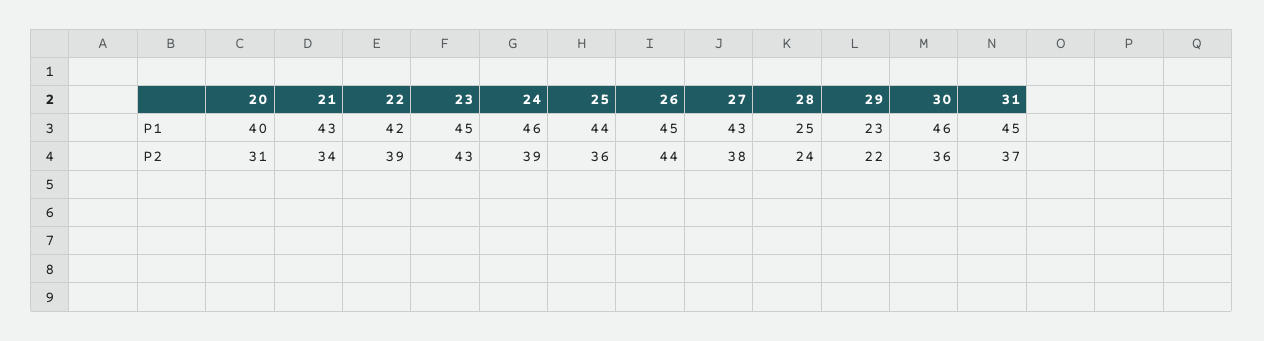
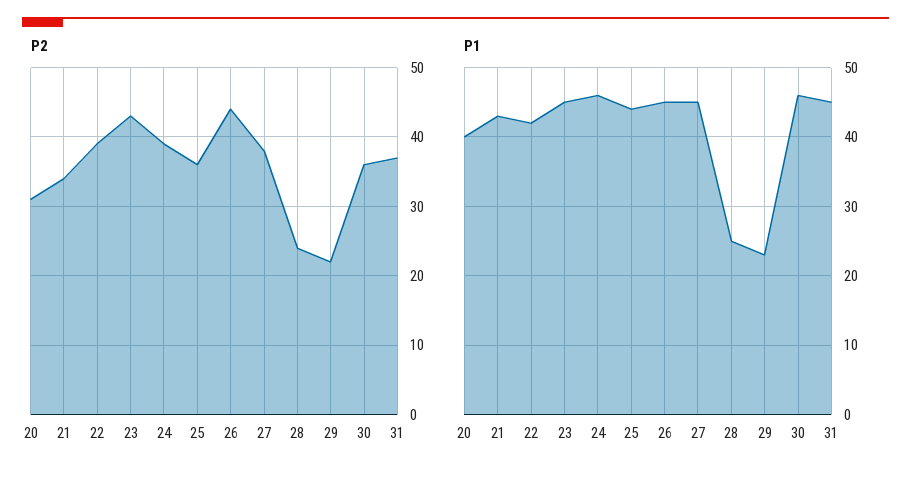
  {
    "P1": {
      "20": 40,
      "21": 43,
      "22": 42,
      "23": 45,
      "24": 46,
      "25": 44,
      "26": 45,
-     "27": 43,
+     "27": 45,
      "28": 25,
      "29": 23,
      "30": 46,
      "31": 45
    },
    "P2": {
      "20": 31,
      "21": 34,
      "22": 39,
      "23": 43,
      "24": 39,
      "25": 36,
      "26": 44,
      "27": 38,
      "28": 24,
      "29": 22,
      "30": 36,
      "31": 37
    }
  }

